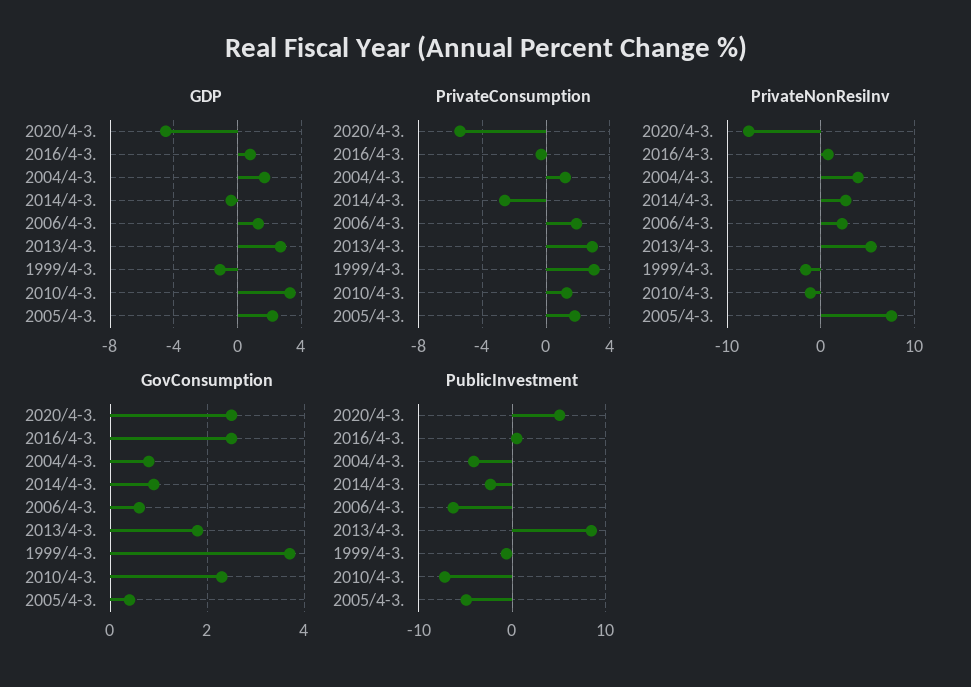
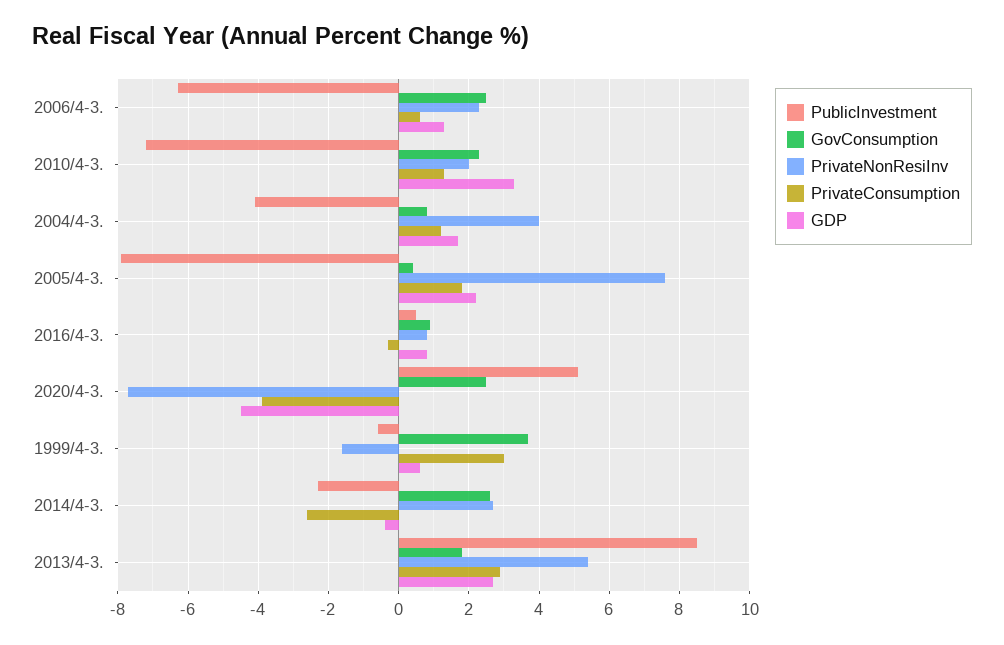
  {
    "GDP": {
      "2020/4-3.": -4.5,
      "2016/4-3.": 1,
      "2004/4-3.": 1.5,
      "2014/4-3.": -0.5,
      "2006/4-3.": 1.5,
      "2013/4-3.": 2.5,
-     "1999/4-3.": -1,
+     "1999/4-3.": 0.5,
      "2010/4-3.": 3.5,
      "2005/4-3.": 2
    },
    "PrivateConsumption": {
-     "2020/4-3.": -5.5,
+     "2020/4-3.": -4,
      "2016/4-3.": -0.5,
      "2004/4-3.": 1,
      "2014/4-3.": -2.5,
-     "2006/4-3.": 2,
+     "2006/4-3.": 0.5,
      "2013/4-3.": 3,
      "1999/4-3.": 3,
      "2010/4-3.": 1.5,
      "2005/4-3.": 2
    },
    "PrivateNonResiInv": {
      "2020/4-3.": -7.5,
      "2016/4-3.": 1,
      "2004/4-3.": 4,
      "2014/4-3.": 2.5,
      "2006/4-3.": 2.5,
      "2013/4-3.": 5.5,
      "1999/4-3.": -1.5,
-     "2010/4-3.": -1,
+     "2010/4-3.": 2,
      "2005/4-3.": 7.5
    },
    "GovConsumption": {
      "2020/4-3.": 2.5,
-     "2016/4-3.": 2.5,
+     "2016/4-3.": 1,
      "2004/4-3.": 1,
-     "2014/4-3.": 1,
+     "2014/4-3.": 2.5,
-     "2006/4-3.": 0.5,
+     "2006/4-3.": 2.5,
      "2013/4-3.": 2,
      "1999/4-3.": 3.5,
      "2010/4-3.": 2.5,
      "2005/4-3.": 0.5
    },
    "PublicInvestment": {
      "2020/4-3.": 5,
      "2016/4-3.": 0.5,
      "2004/4-3.": -4,
      "2014/4-3.": -2.5,
      "2006/4-3.": -6.5,
      "2013/4-3.": 8.5,
      "1999/4-3.": -0.5,
      "2010/4-3.": -7,
-     "2005/4-3.": -5
+     "2005/4-3.": -8
    }
  }

